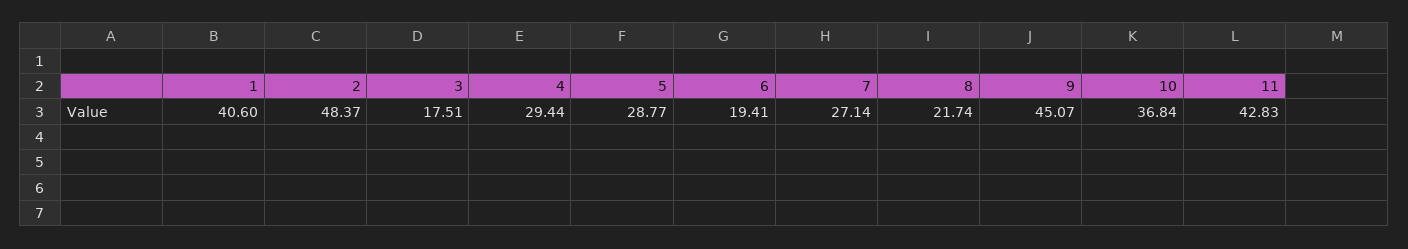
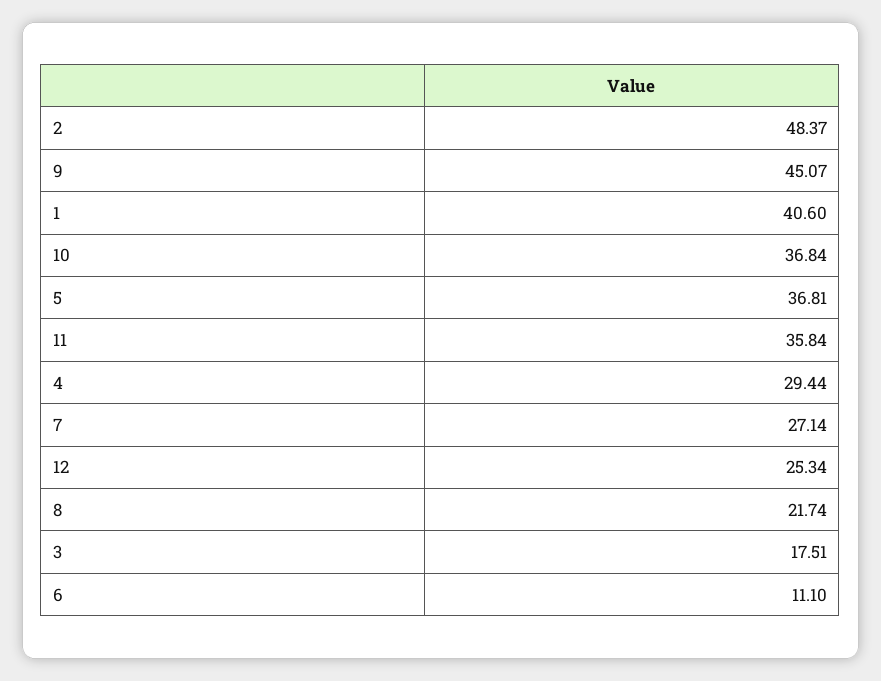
  {
    "1": 40.6,
    "2": 48.37,
    "3": 17.51,
    "4": 29.44,
-   "5": 28.77,
+   "5": 36.81,
-   "6": 19.41,
+   "6": 11.1,
    "7": 27.14,
    "8": 21.74,
    "9": 45.07,
    "10": 36.84,
-   "11": 42.83
+   "11": 35.84,
+   "12": 25.34
  }

